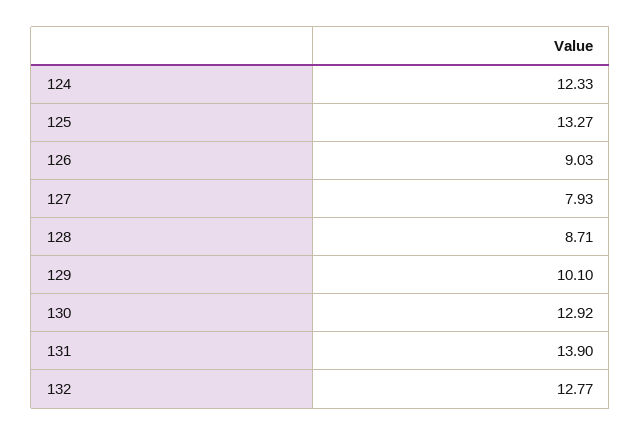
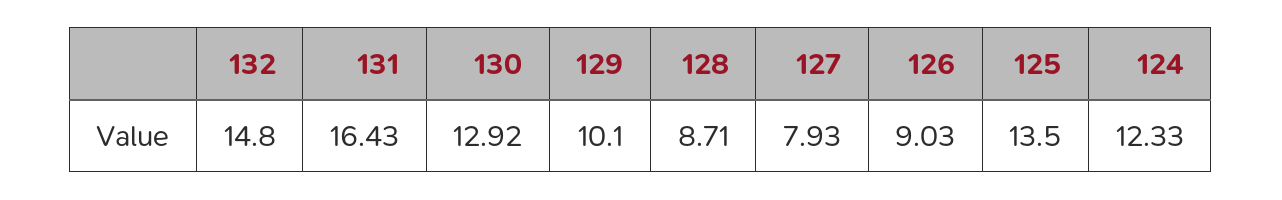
  {
    "124": 12.33,
-   "125": 13.27,
+   "125": 13.5,
    "126": 9.03,
    "127": 7.93,
    "128": 8.71,
    "129": 10.1,
    "130": 12.92,
-   "131": 13.9,
+   "131": 16.43,
-   "132": 12.77
+   "132": 14.8
  }

